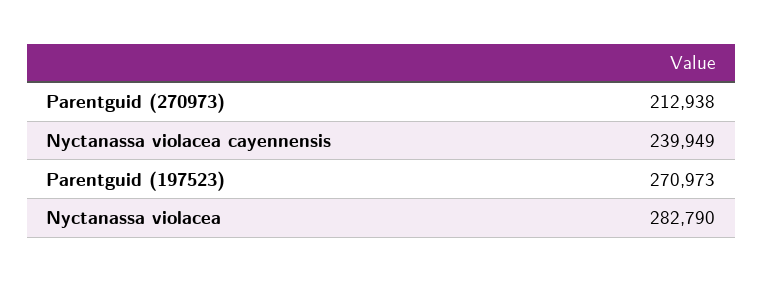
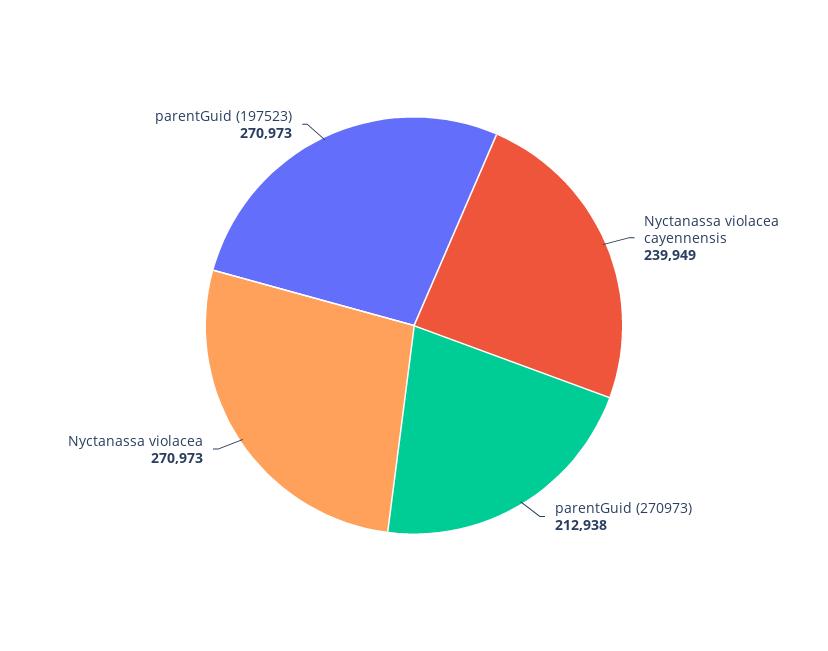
  {
    "Parentguid (270973)": 212938,
    "Nyctanassa violacea cayennensis": 239949,
    "Parentguid (197523)": 270973,
-   "Nyctanassa violacea": 282790
+   "Nyctanassa violacea": 270973
  }

